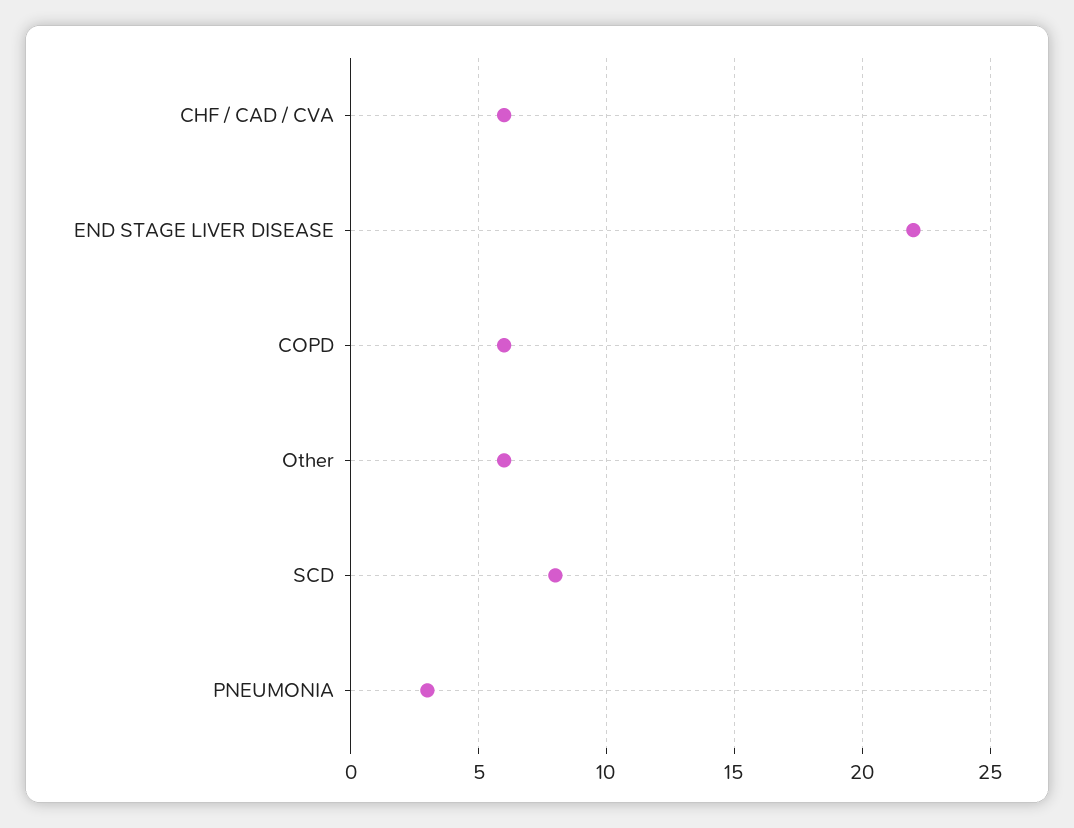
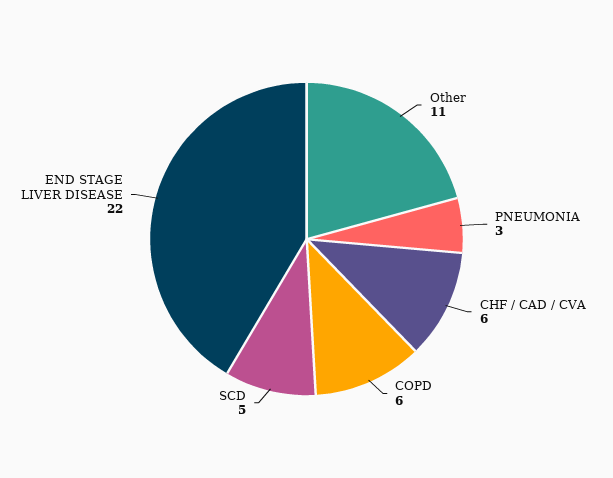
  {
    "CHF / CAD / CVA": 6,
    "END STAGE LIVER DISEASE": 22,
    "COPD": 6,
-   "Other": 6,
+   "Other": 11,
-   "SCD": 8,
+   "SCD": 5,
    "PNEUMONIA": 3
  }

